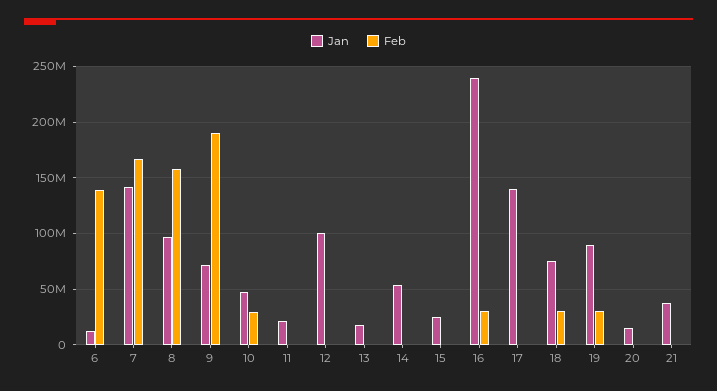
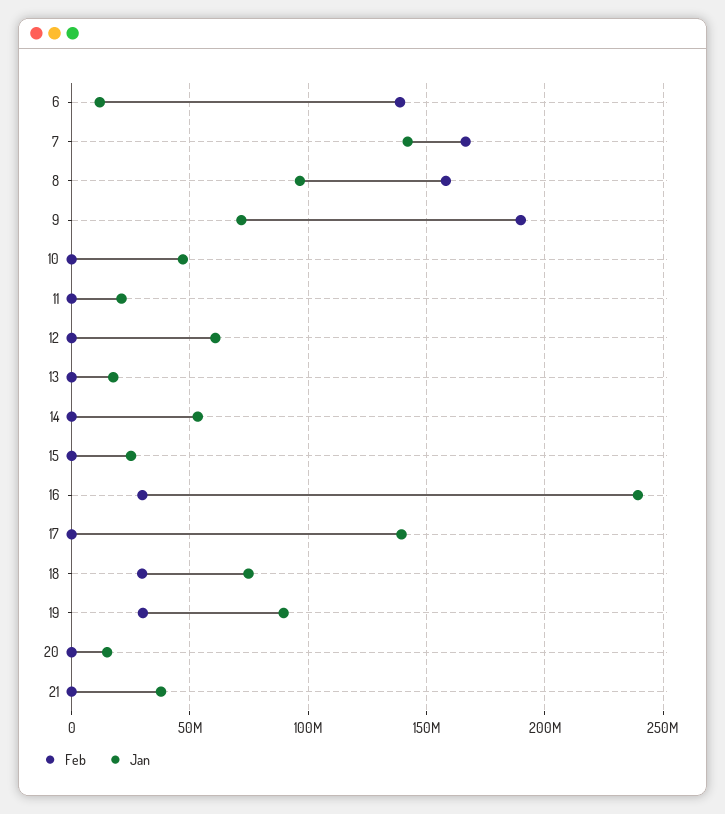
  {
    "Jan": {
      "6": 10000000,
      "7": 140000000,
      "8": 95000000,
      "9": 70000000,
      "10": 45000000,
      "11": 20000000,
-     "12": 100000000,
+     "12": 60000000,
      "13": 20000000,
      "14": 55000000,
      "15": 25000000,
      "16": 240000000,
      "17": 140000000,
      "18": 75000000,
      "19": 90000000,
      "20": 15000000,
      "21": 40000000
    },
    "Feb": {
      "6": 140000000,
      "7": 165000000,
      "8": 160000000,
      "9": 190000000,
-     "10": 30000000,
+     "10": 0,
      "11": 0,
      "12": 0,
      "13": 0,
      "14": 0,
      "15": 0,
      "16": 30000000,
      "17": 0,
      "18": 30000000,
      "19": 30000000,
      "20": 0,
      "21": 0
    }
  }

